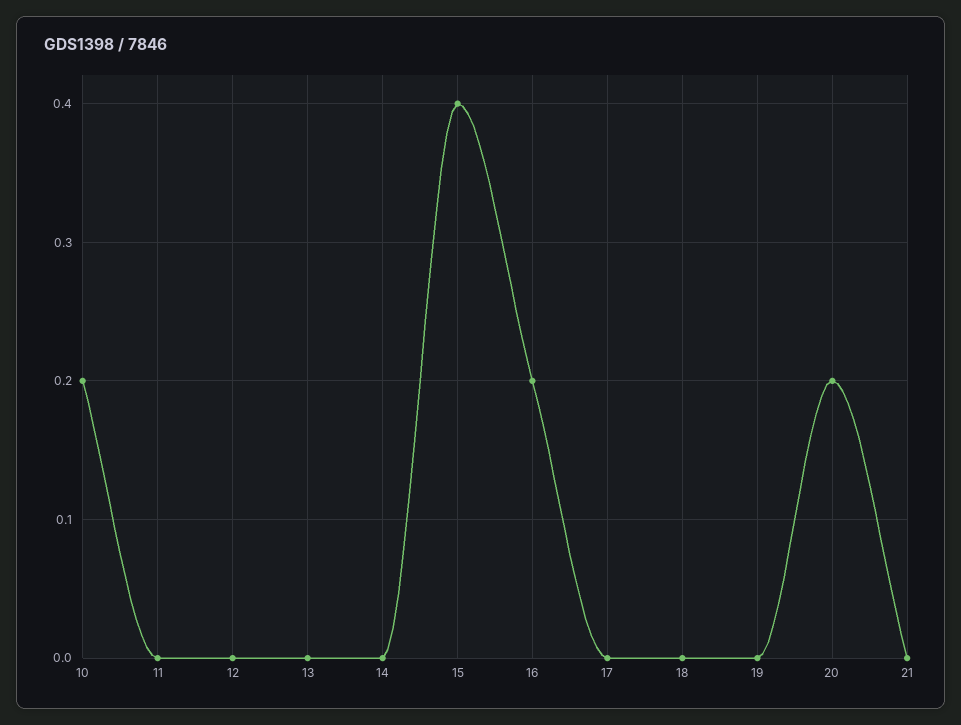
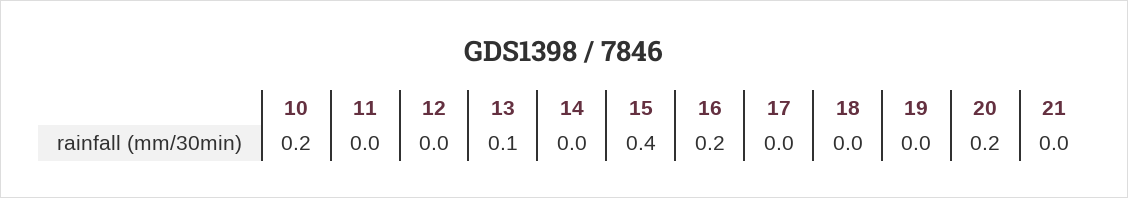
  {
    "10": 0.2,
    "11": 0,
    "12": 0,
-   "13": 0,
+   "13": 0.1,
    "14": 0,
    "15": 0.4,
    "16": 0.2,
    "17": 0,
    "18": 0,
    "19": 0,
    "20": 0.2,
    "21": 0
  }

